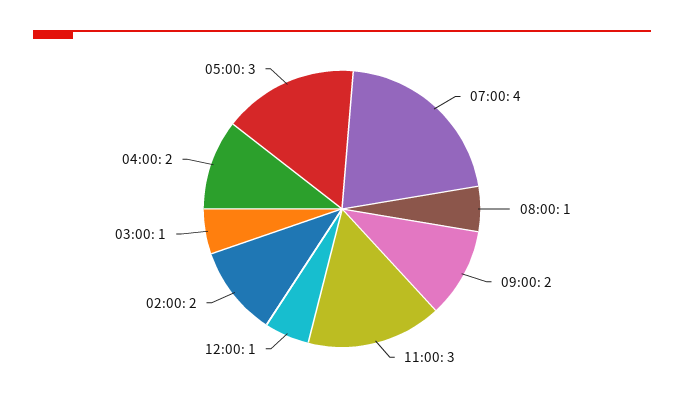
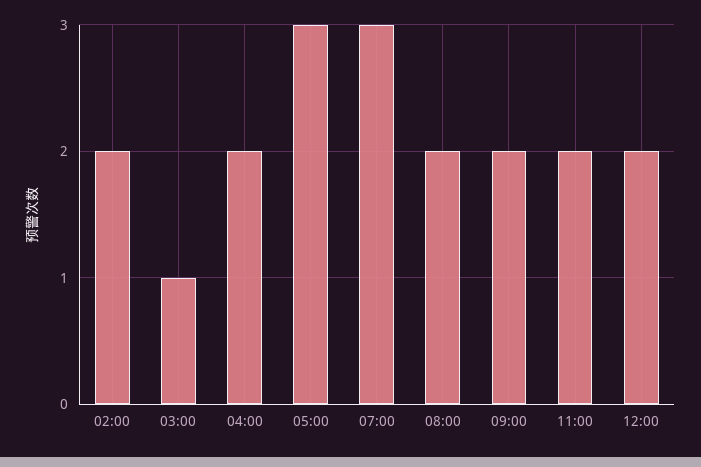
  {
-   "07:00": 4,
+   "07:00": 3,
-   "08:00": 1,
+   "08:00": 2,
    "09:00": 2,
-   "11:00": 3,
+   "11:00": 2,
-   "12:00": 1,
+   "12:00": 2,
    "02:00": 2,
    "03:00": 1,
    "04:00": 2,
    "05:00": 3
  }

